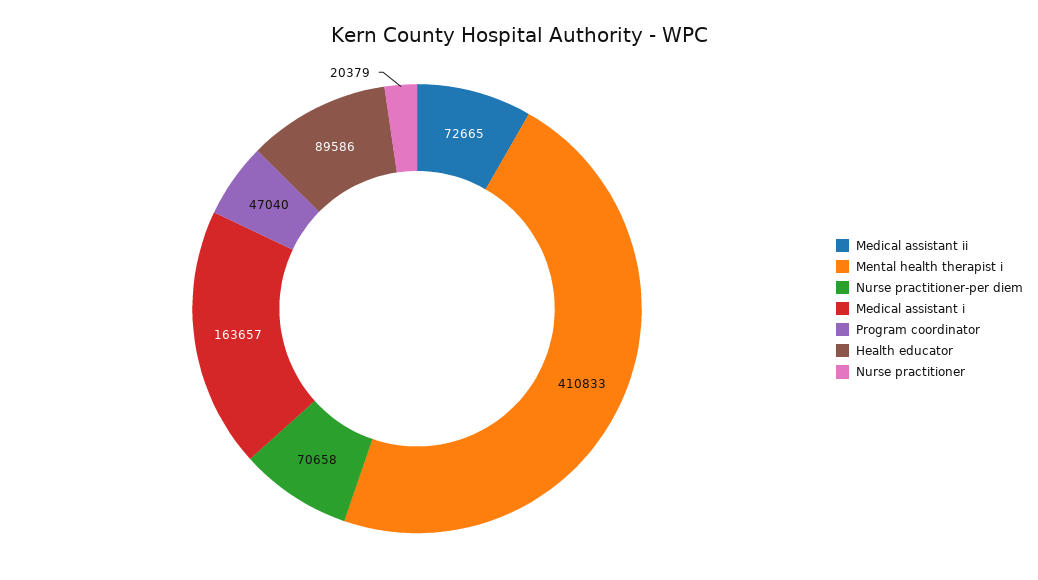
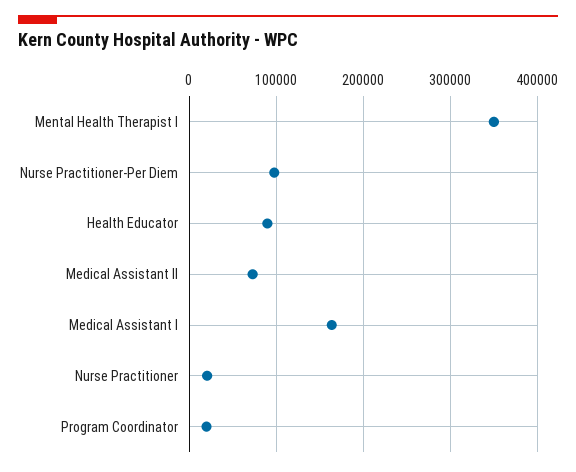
  {
    "Medical assistant ii": 72665,
-   "Mental health therapist i": 410833,
+   "Mental health therapist i": 350000,
-   "Nurse practitioner-per diem": 70658,
+   "Nurse practitioner-per diem": 100000,
    "Medical assistant i": 163657,
-   "Program coordinator": 47040,
+   "Program coordinator": 20000,
    "Health educator": 89586,
    "Nurse practitioner": 20379
  }

